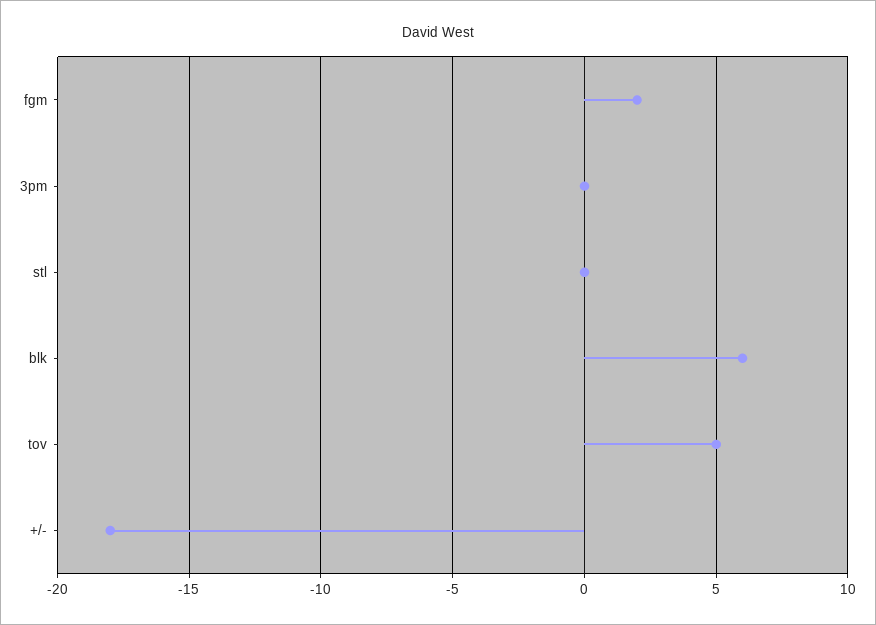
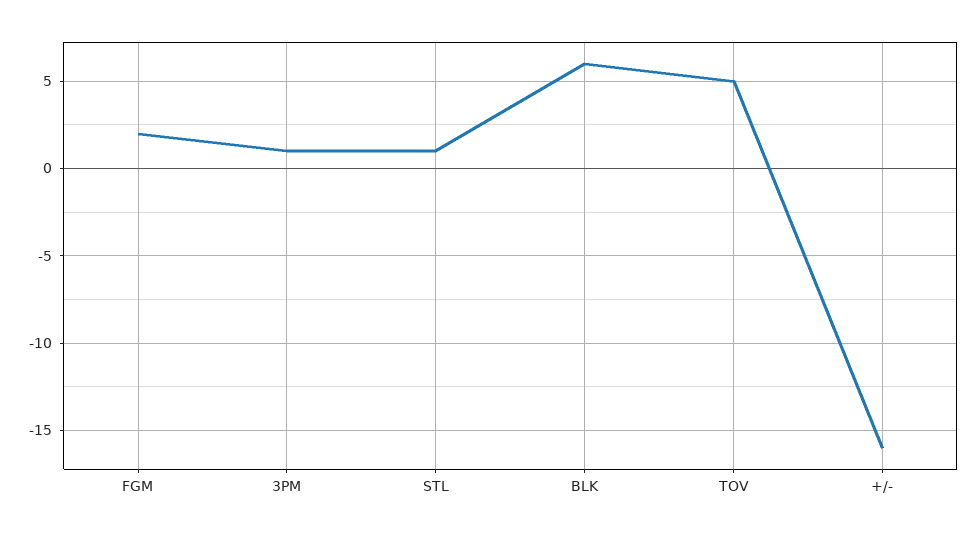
  {
    "fgm": 2,
-   "3pm": 0,
+   "3pm": 1,
-   "stl": 0,
+   "stl": 1,
    "blk": 6,
    "tov": 5,
-   "+/-": -18
+   "+/-": -16
  }

